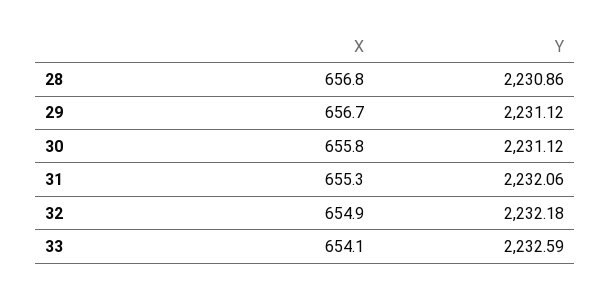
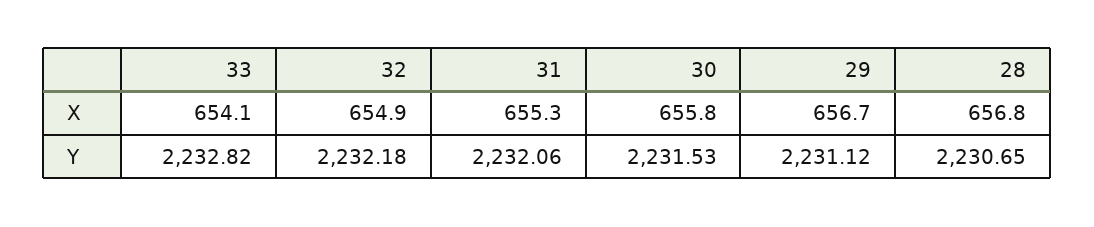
  {
    "X": {
      "28": 656.8,
      "29": 656.7,
      "30": 655.8,
      "31": 655.3,
      "32": 654.9,
      "33": 654.1
    },
    "Y": {
-     "28": 2230.86,
+     "28": 2230.65,
      "29": 2231.12,
-     "30": 2231.12,
+     "30": 2231.53,
      "31": 2232.06,
      "32": 2232.18,
-     "33": 2232.59
+     "33": 2232.82
    }
  }

